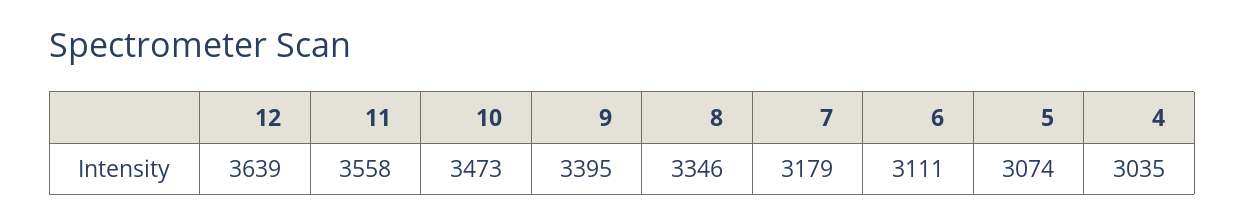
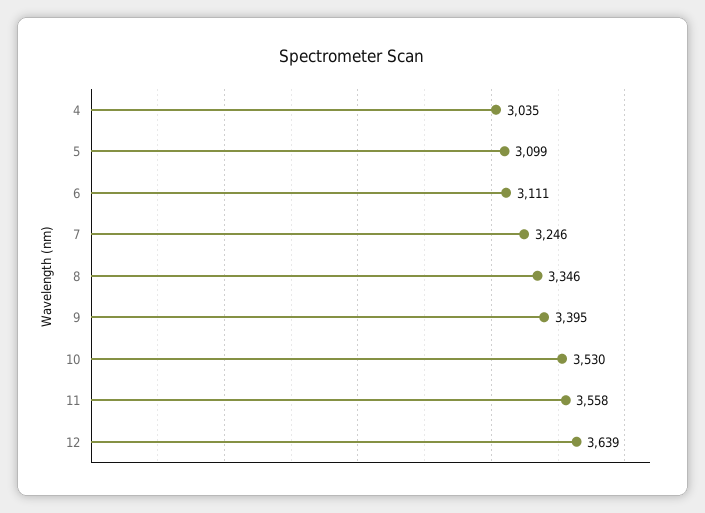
  {
    "12": 3639,
    "11": 3558,
-   "10": 3473,
+   "10": 3530,
    "9": 3395,
    "8": 3346,
-   "7": 3179,
+   "7": 3246,
    "6": 3111,
-   "5": 3074,
+   "5": 3099,
    "4": 3035
  }

